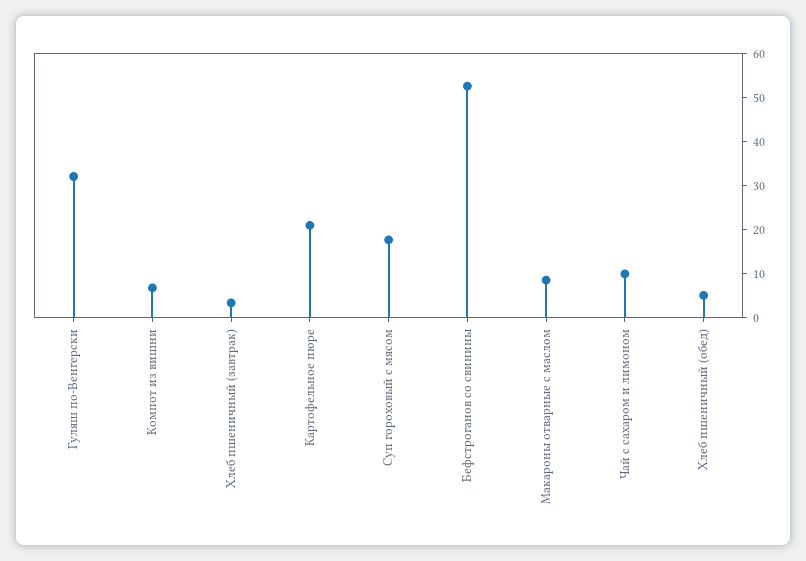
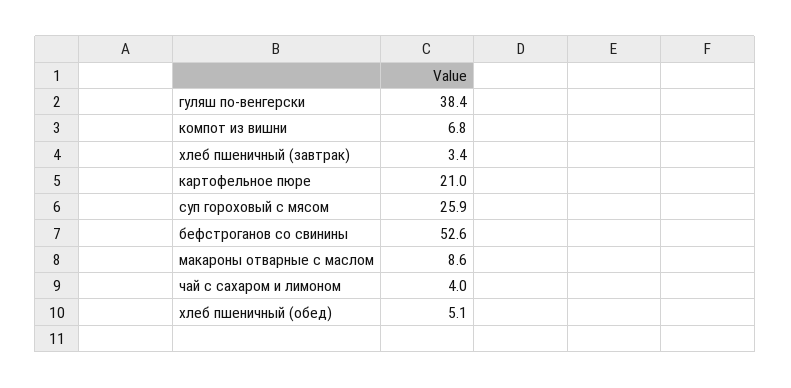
  {
-   "Гуляш по-Венгерски": 32,
+   "Гуляш по-Венгерски": 38.4,
    "Компот из вишни": 6.8,
    "Хлеб пшеничный (завтрак)": 3.4,
    "Картофельное пюре": 21,
-   "Суп гороховый с мясом": 18,
+   "Суп гороховый с мясом": 25.9,
    "Бефстроганов со свинины": 52.6,
    "Макароны отварные с маслом": 8.6,
-   "Чай с сахаром и лимоном": 10,
+   "Чай с сахаром и лимоном": 4,
    "Хлеб пшеничный (обед)": 5.1
  }

